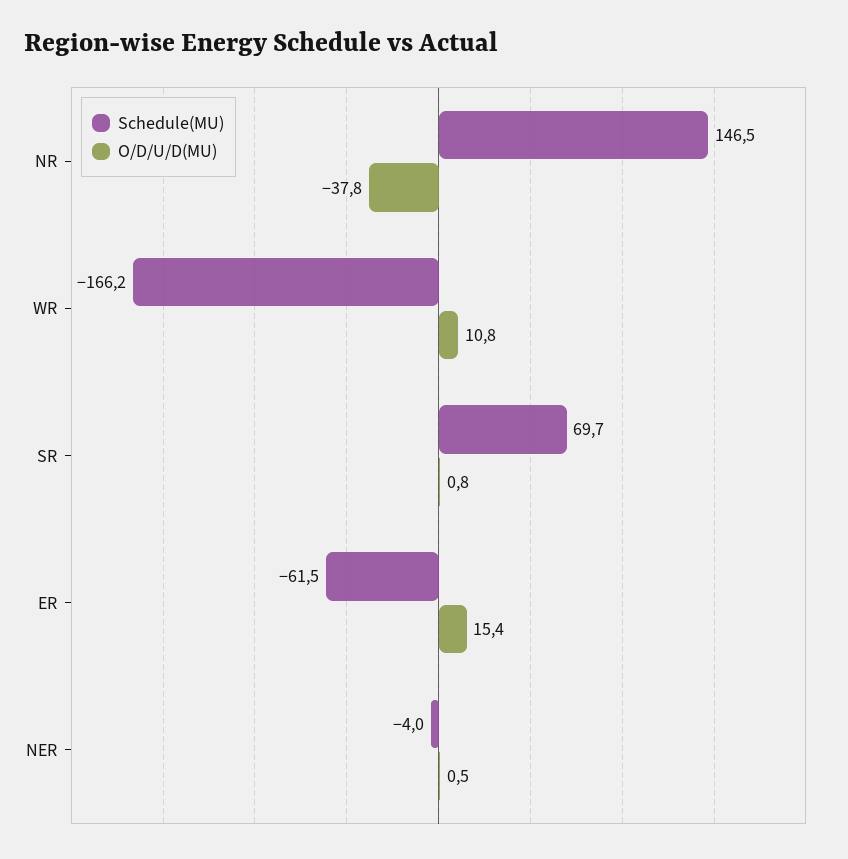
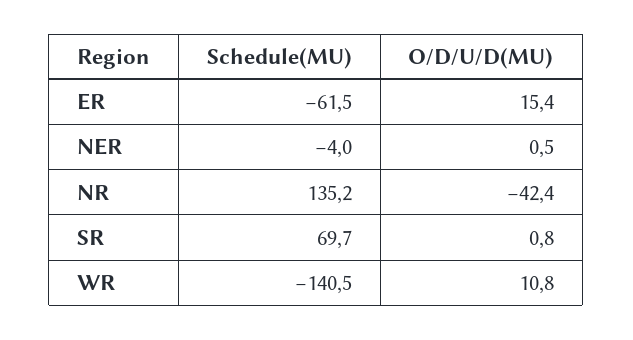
  {
    "Schedule(MU)": {
-     "NR": 146.5,
+     "NR": 135.2,
-     "WR": -166.2,
+     "WR": -140.5,
      "SR": 69.7,
      "ER": -61.5,
      "NER": -4
    },
    "O/D/U/D(MU)": {
-     "NR": -37.8,
+     "NR": -42.4,
      "WR": 10.8,
      "SR": 0.8,
      "ER": 15.4,
      "NER": 0.5
    }
  }

